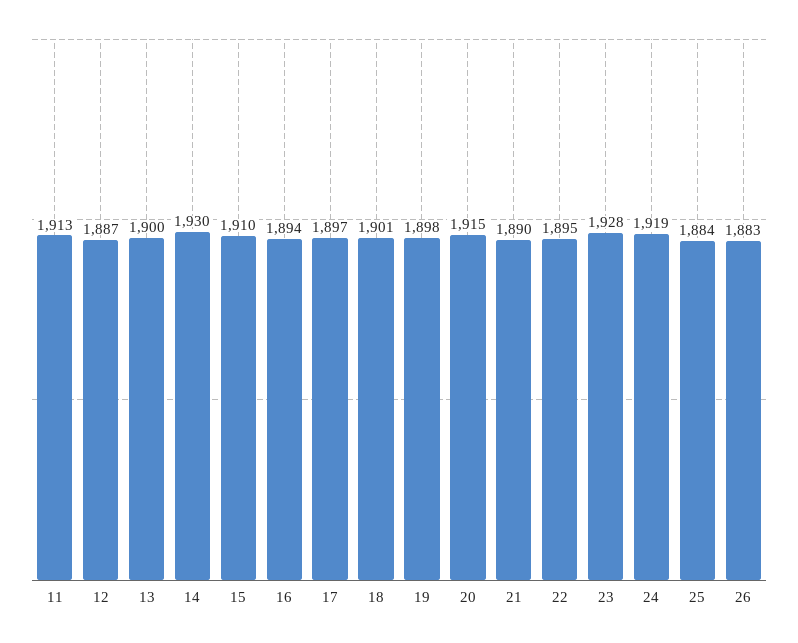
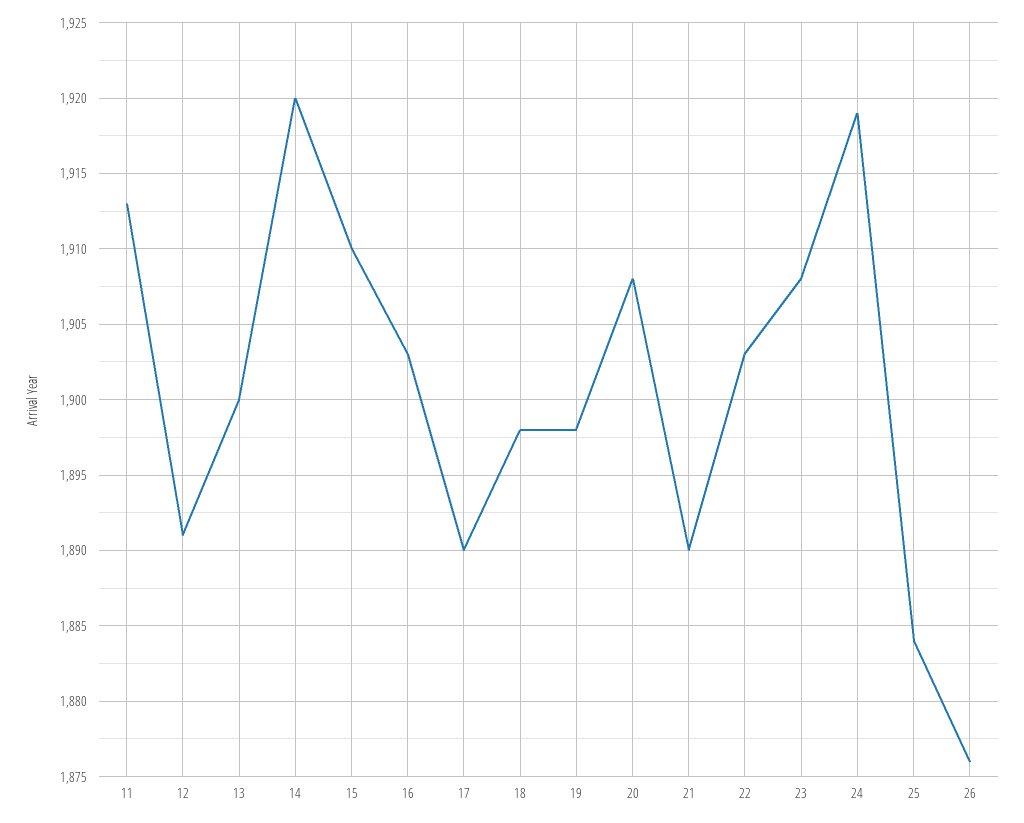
  {
    "11": 1913,
-   "12": 1887,
+   "12": 1891,
    "13": 1900,
-   "14": 1930,
+   "14": 1920,
    "15": 1910,
-   "16": 1894,
+   "16": 1903,
-   "17": 1897,
+   "17": 1890,
-   "18": 1901,
+   "18": 1898,
    "19": 1898,
-   "20": 1915,
+   "20": 1908,
    "21": 1890,
-   "22": 1895,
+   "22": 1903,
-   "23": 1928,
+   "23": 1908,
    "24": 1919,
    "25": 1884,
-   "26": 1883
+   "26": 1876
  }

